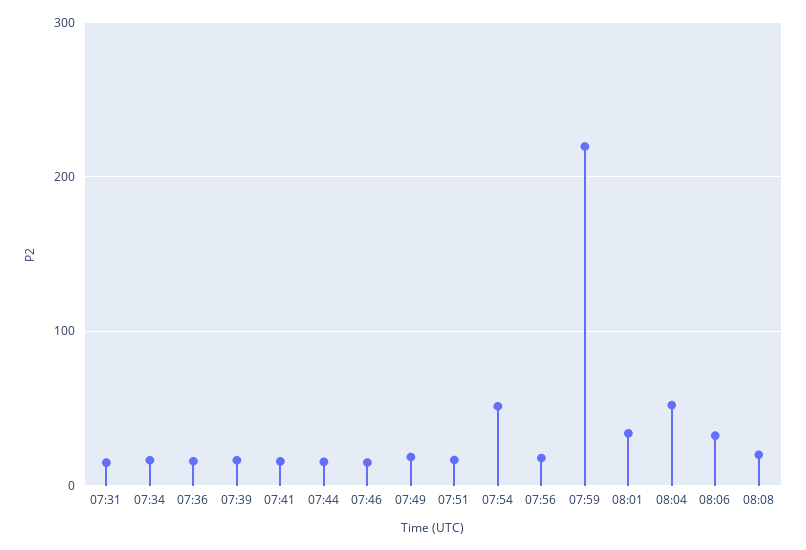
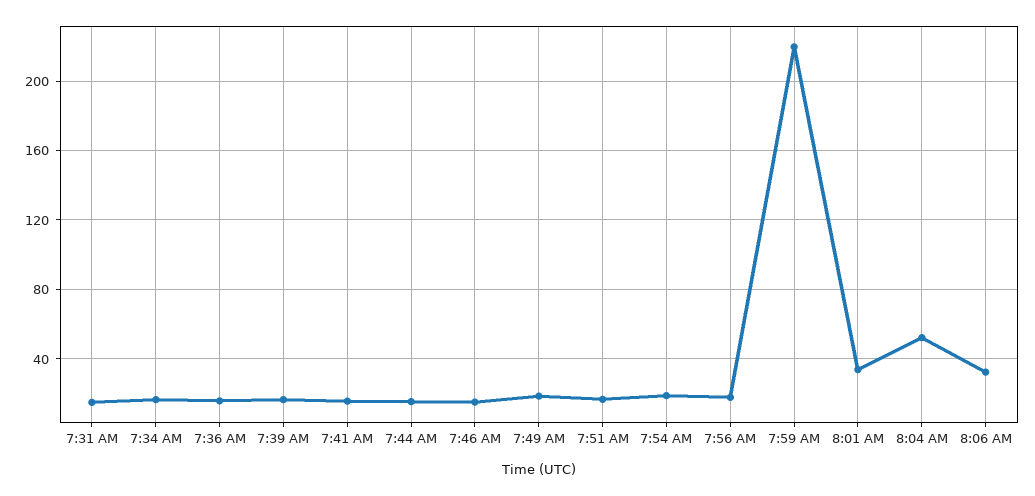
  {
    "07:31": 15,
    "07:34": 15,
    "07:36": 15,
    "07:39": 15,
    "07:41": 15,
    "07:44": 15,
    "07:46": 15,
    "07:49": 20,
    "07:51": 15,
-   "07:54": 50,
+   "07:54": 20,
    "07:56": 20,
    "07:59": 220,
    "08:01": 35,
    "08:04": 50,
-   "08:06": 30,
+   "08:06": 30
-   "08:08": 20
  }

